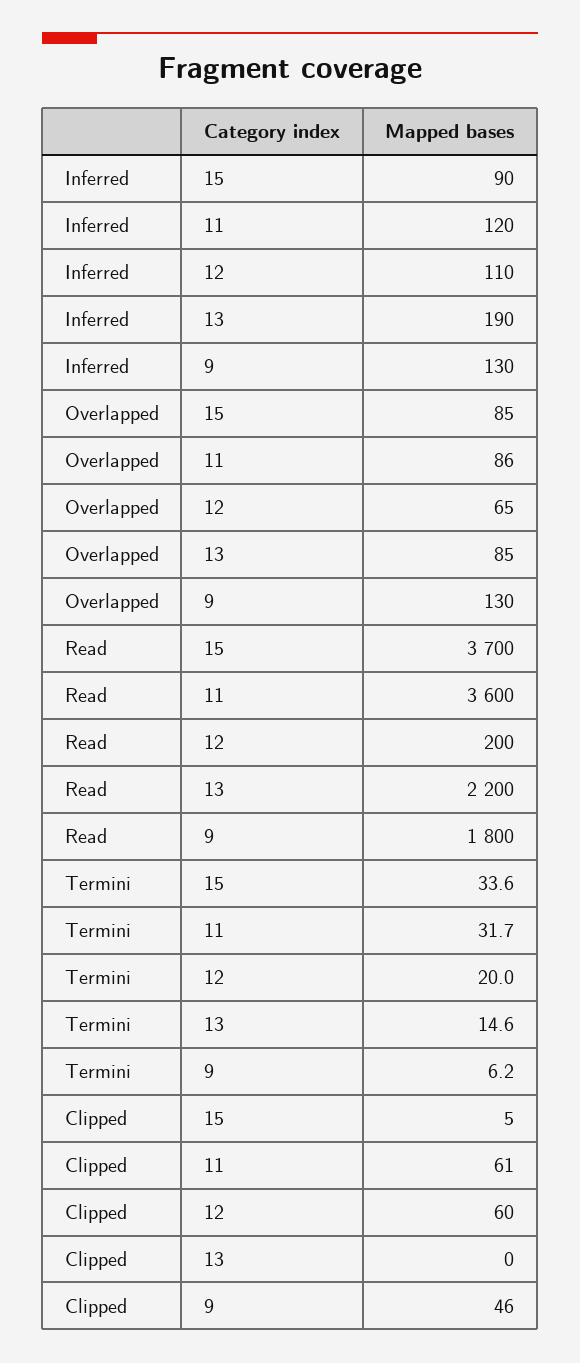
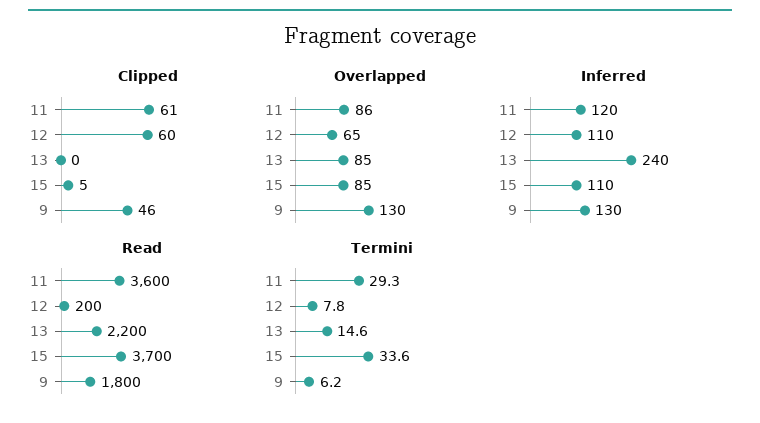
  {
    "Inferred": {
-     "15": 90,
+     "15": 110,
      "11": 120,
      "12": 110,
-     "13": 190,
+     "13": 240,
      "9": 130
    },
    "Overlapped": {
      "15": 85,
      "11": 86,
      "12": 65,
      "13": 85,
      "9": 130
    },
    "Read": {
      "15": 3700,
      "11": 3600,
      "12": 200,
      "13": 2200,
      "9": 1800
    },
    "Termini": {
      "15": 33.6,
-     "11": 31.7,
+     "11": 29.3,
-     "12": 20,
+     "12": 7.8,
      "13": 14.6,
      "9": 6.2
    },
    "Clipped": {
      "15": 5,
      "11": 61,
      "12": 60,
      "13": 0,
      "9": 46
    }
  }

